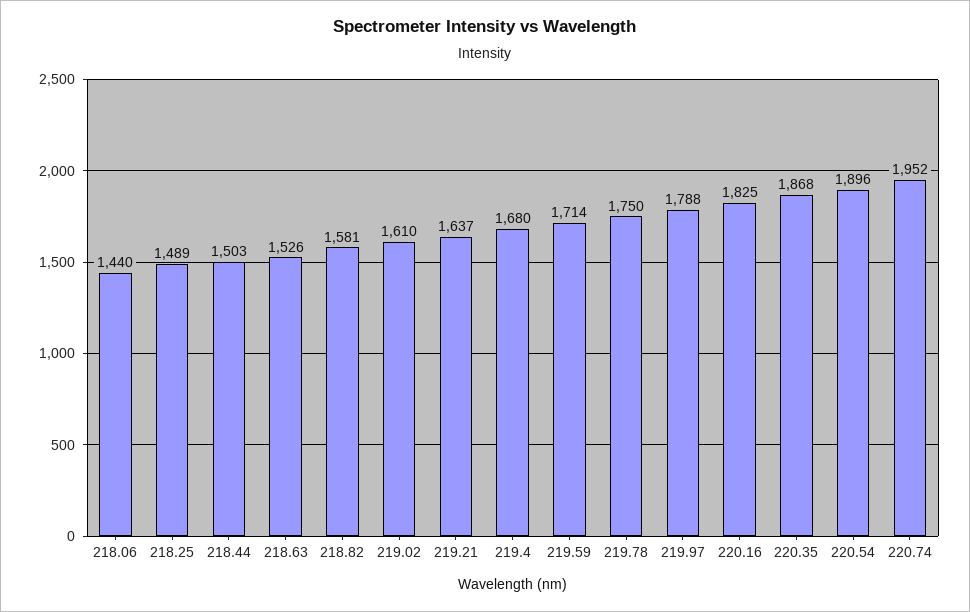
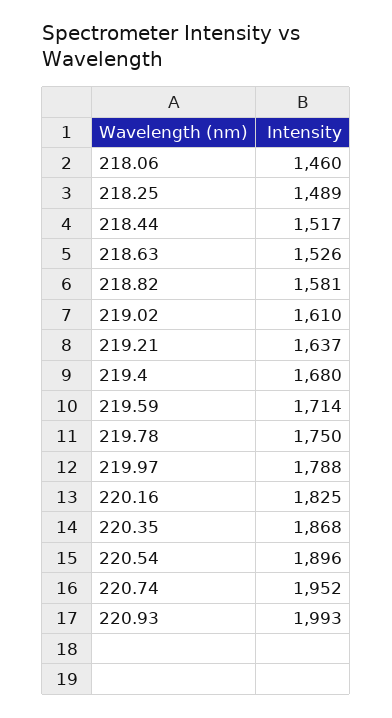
  {
-   "218.06": 1440,
+   "218.06": 1460,
    "218.25": 1489,
-   "218.44": 1503,
+   "218.44": 1517,
    "218.63": 1526,
    "218.82": 1581,
    "219.02": 1610,
    "219.21": 1637,
    "219.4": 1680,
    "219.59": 1714,
    "219.78": 1750,
    "219.97": 1788,
    "220.16": 1825,
    "220.35": 1868,
    "220.54": 1896,
-   "220.74": 1952
+   "220.74": 1952,
+   "220.93": 1993
  }

